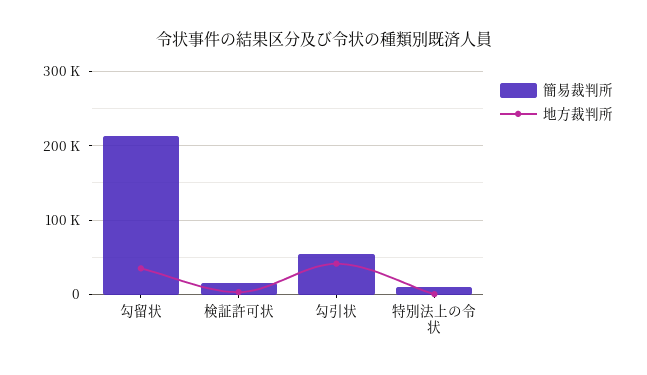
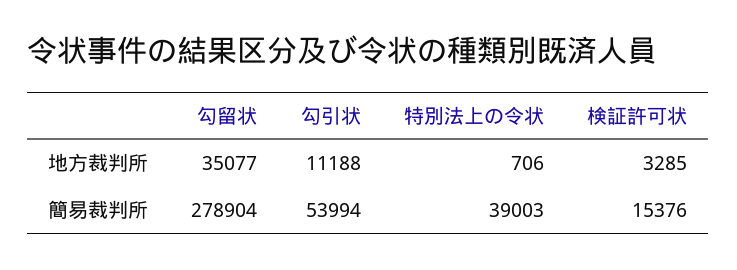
  {
    "簡易裁判所": {
-     "勾留状": 210000,
+     "勾留状": 278904,
      "検証許可状": 15376,
      "勾引状": 53994,
-     "特別法上の令状": 10000
+     "特別法上の令状": 39003
    },
    "地方裁判所": {
      "勾留状": 35077,
      "検証許可状": 3285,
-     "勾引状": 40000,
+     "勾引状": 11188,
      "特別法上の令状": 706
    }
  }

